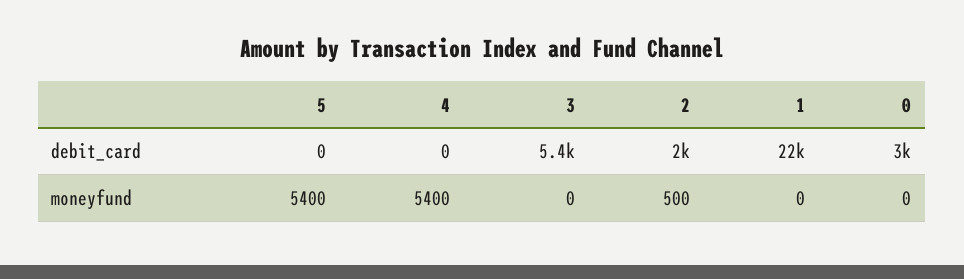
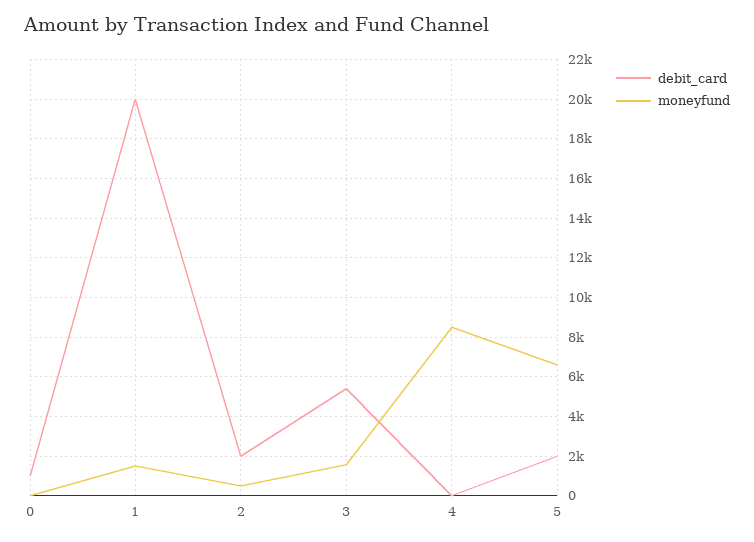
  {
    "debit_card": {
-     "5": 0,
+     "5": 2000,
      "4": 0,
      "3": 5400,
      "2": 2000,
-     "1": 22000,
+     "1": 20000,
-     "0": 3000
+     "0": 1000
    },
    "moneyfund": {
-     "5": 5400,
+     "5": 6500,
-     "4": 5400,
+     "4": 8500,
-     "3": 0,
+     "3": 1500,
      "2": 500,
-     "1": 0,
+     "1": 1500,
      "0": 0
    }
  }

